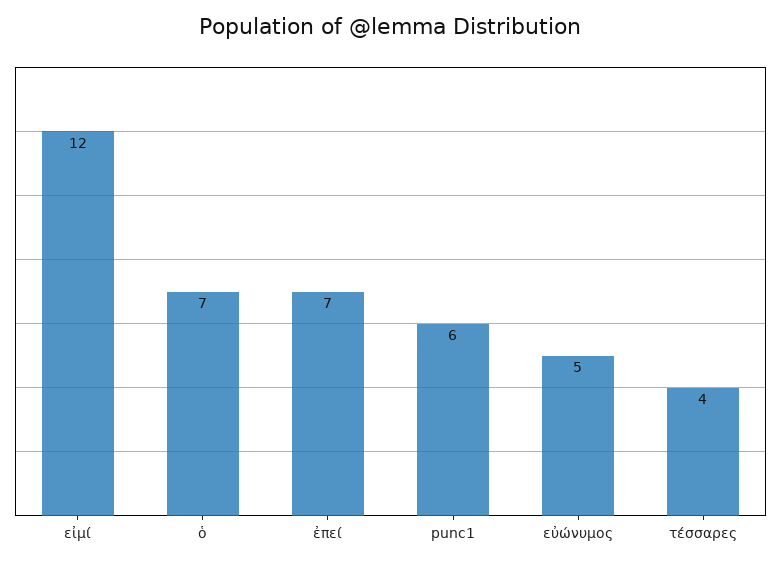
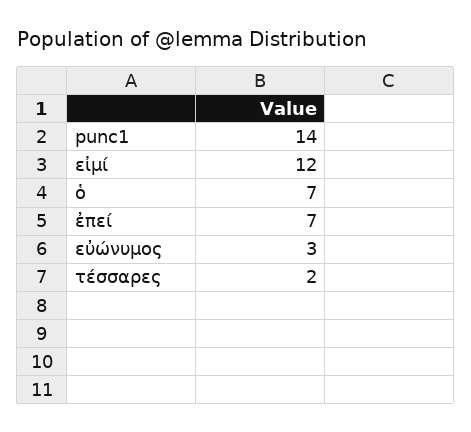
  {
    "εἰμί": 12,
    "ὁ": 7,
    "ἐπεί": 7,
-   "punc1": 6,
+   "punc1": 14,
-   "εὐώνυμος": 5,
+   "εὐώνυμος": 3,
-   "τέσσαρες": 4
+   "τέσσαρες": 2
  }

